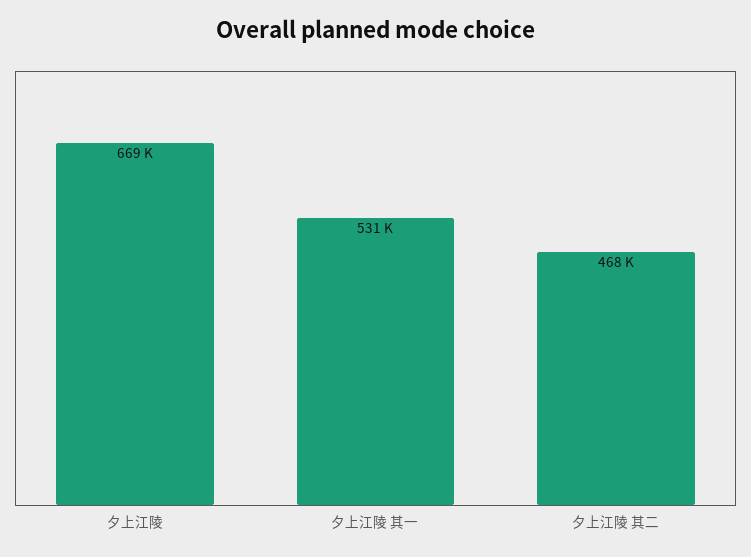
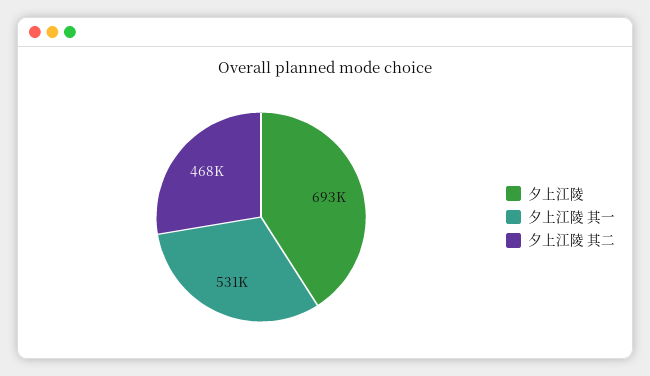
  {
-   "夕上江陵": 669000,
+   "夕上江陵": 693000,
    "夕上江陵 其一": 531000,
    "夕上江陵 其二": 468000
  }

